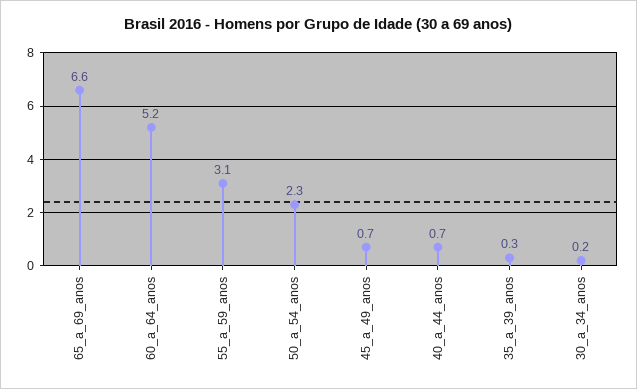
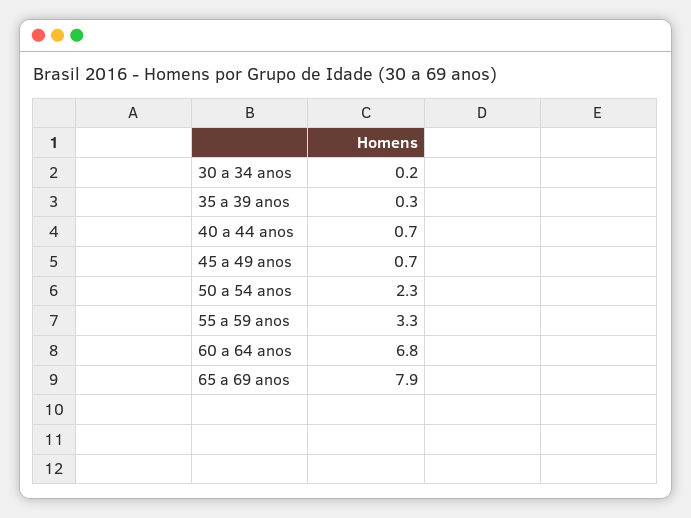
  {
-   "65_a_69_anos": 6.6,
+   "65_a_69_anos": 7.9,
-   "60_a_64_anos": 5.2,
+   "60_a_64_anos": 6.8,
-   "55_a_59_anos": 3.1,
+   "55_a_59_anos": 3.3,
    "50_a_54_anos": 2.3,
    "45_a_49_anos": 0.7,
    "40_a_44_anos": 0.7,
    "35_a_39_anos": 0.3,
    "30_a_34_anos": 0.2
  }

